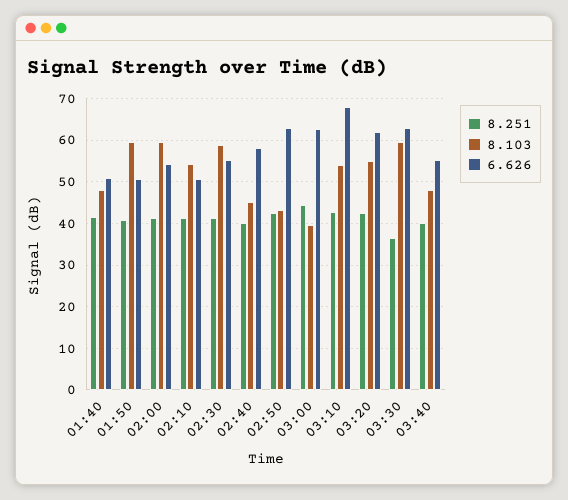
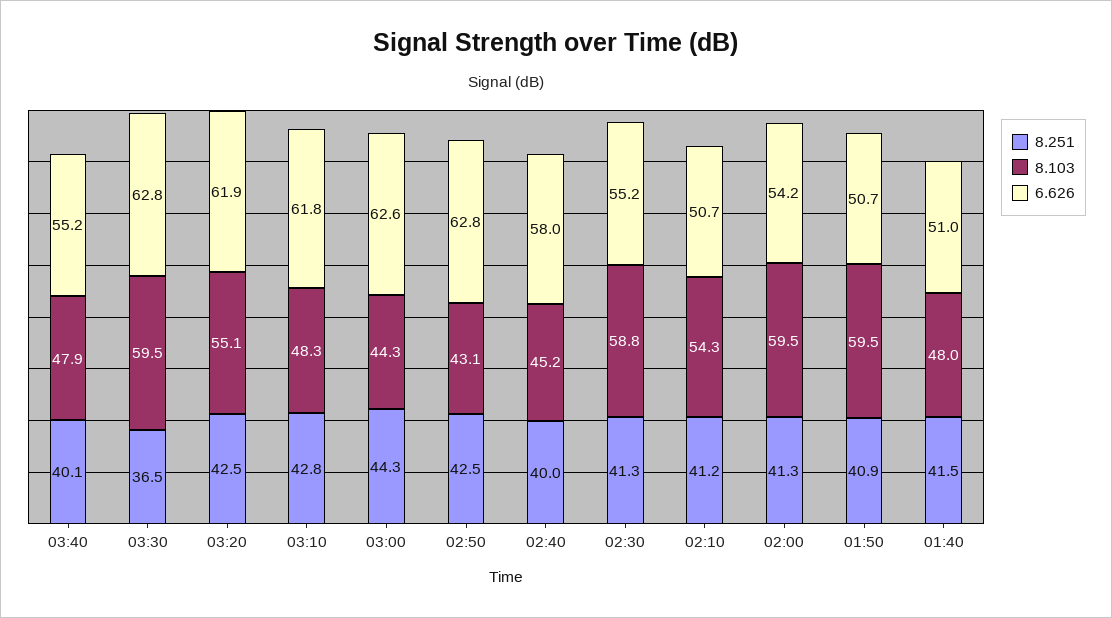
  {
    "8.251": {
      "01:40": 41.5,
      "01:50": 40.9,
      "02:00": 41.3,
      "02:10": 41.2,
      "02:30": 41.3,
      "02:40": 40,
      "02:50": 42.5,
      "03:00": 44.3,
      "03:10": 42.8,
      "03:20": 42.5,
      "03:30": 36.5,
      "03:40": 40.1
    },
    "8.103": {
      "01:40": 48,
      "01:50": 59.5,
      "02:00": 59.5,
      "02:10": 54.3,
      "02:30": 58.8,
      "02:40": 45.2,
      "02:50": 43.1,
-     "03:00": 40,
+     "03:00": 44.3,
-     "03:10": 54,
+     "03:10": 48.3,
      "03:20": 55.1,
      "03:30": 59.5,
      "03:40": 47.9
    },
    "6.626": {
      "01:40": 51,
      "01:50": 50.7,
      "02:00": 54.2,
      "02:10": 50.7,
      "02:30": 55.2,
      "02:40": 58,
      "02:50": 62.8,
      "03:00": 62.6,
-     "03:10": 68,
+     "03:10": 61.8,
      "03:20": 61.9,
      "03:30": 62.8,
      "03:40": 55.2
    }
  }

